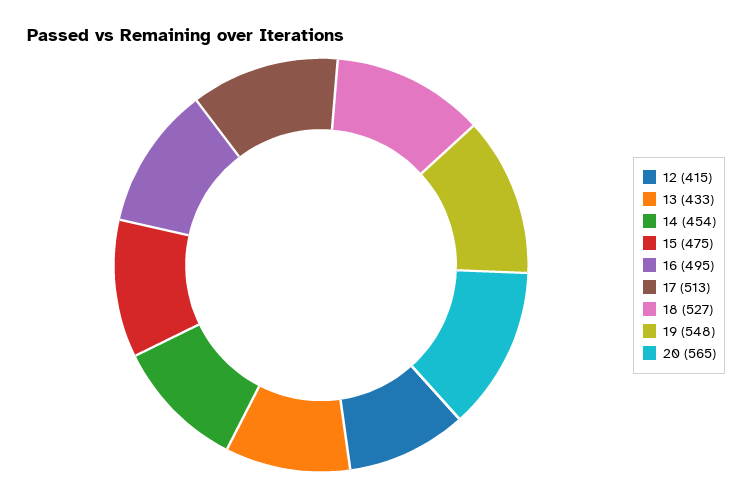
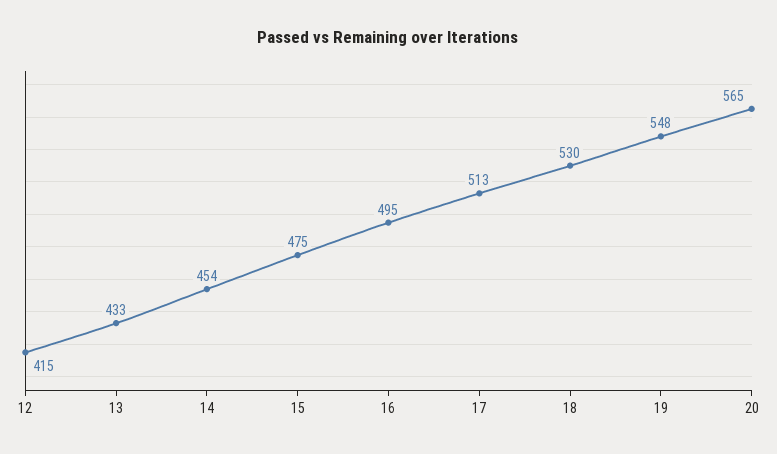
  {
    "12": 415,
    "13": 433,
    "14": 454,
    "15": 475,
    "16": 495,
    "17": 513,
-   "18": 527,
+   "18": 530,
    "19": 548,
    "20": 565
  }

